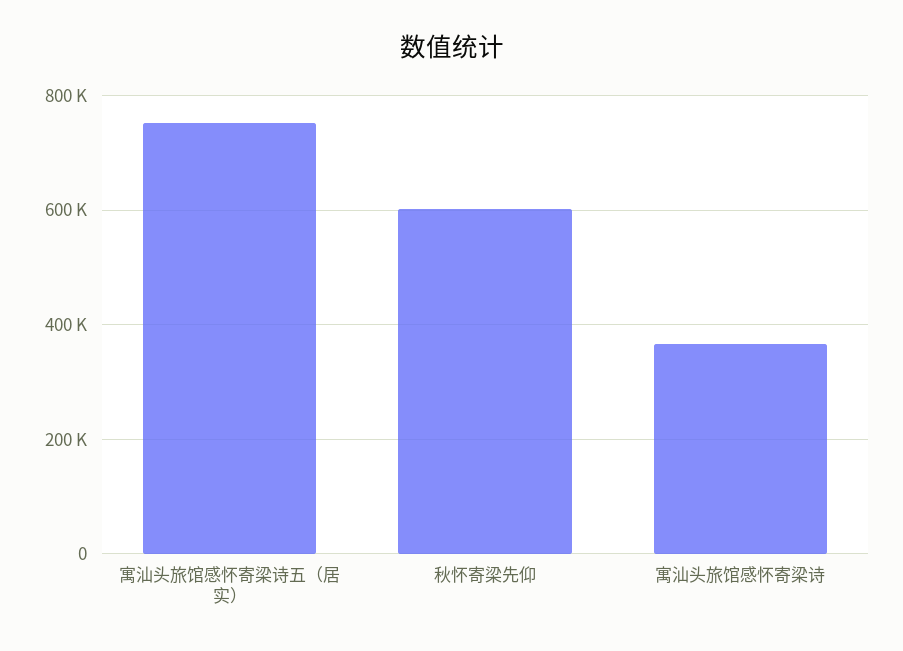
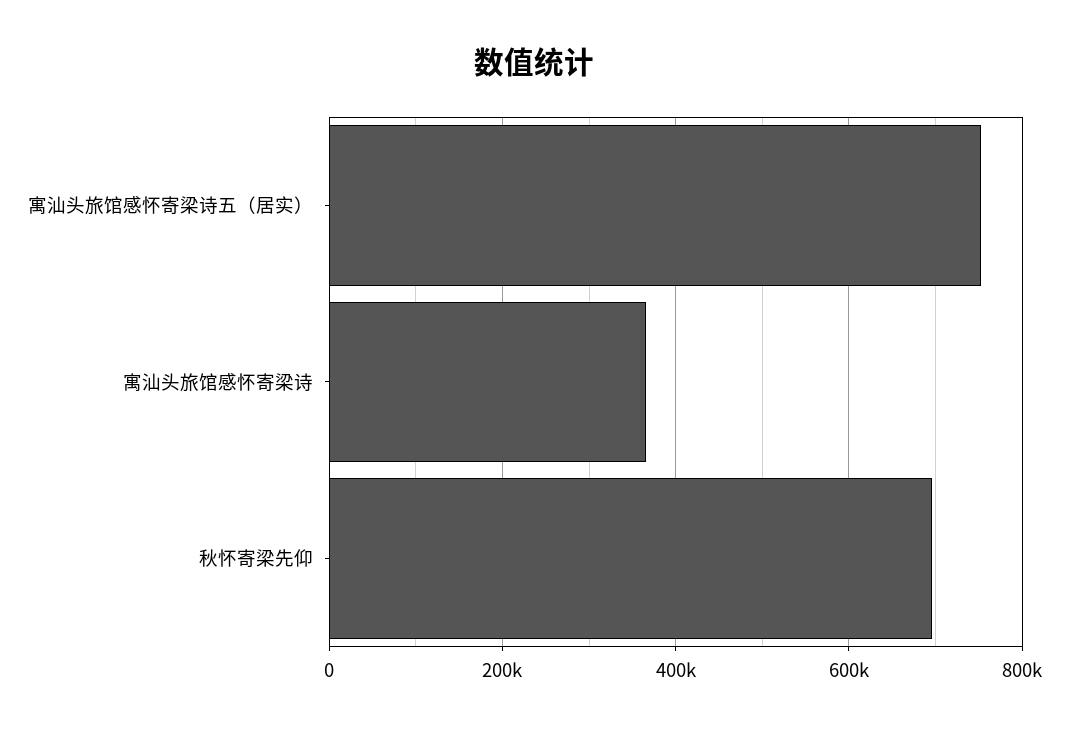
  {
    "寓汕头旅馆感怀寄梁诗五（居实）": 760000,
-   "秋怀寄梁先仰": 600000,
+   "秋怀寄梁先仰": 700000,
    "寓汕头旅馆感怀寄梁诗": 360000
  }

